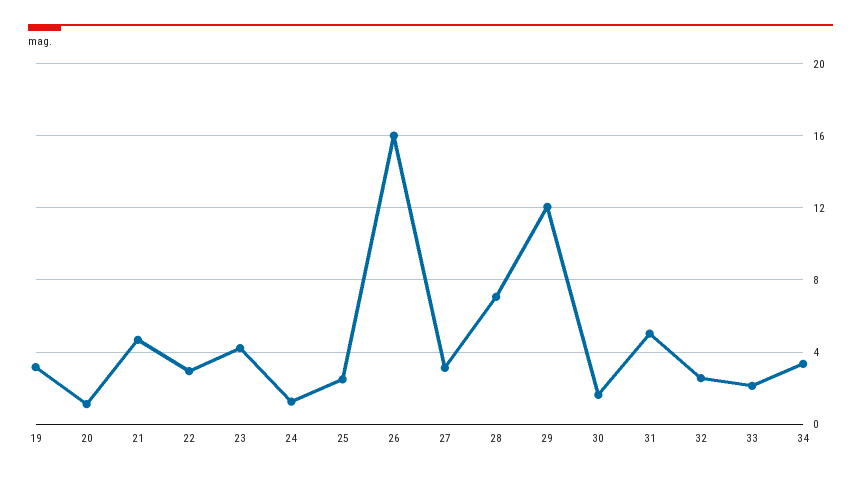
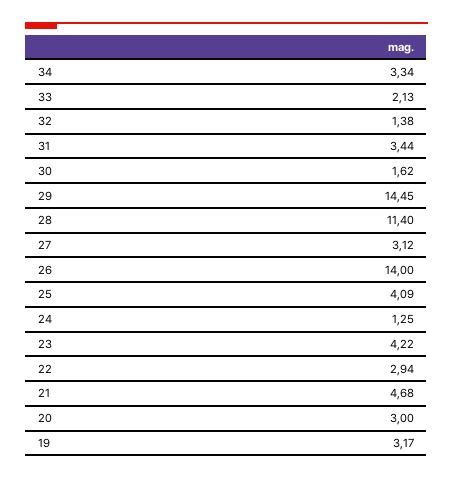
  {
    "19": 3.17,
-   "20": 1,
+   "20": 3,
    "21": 4.68,
    "22": 2.94,
    "23": 4.22,
    "24": 1.25,
-   "25": 2.5,
+   "25": 4.09,
-   "26": 16,
+   "26": 14,
    "27": 3.12,
-   "28": 7,
+   "28": 11.4,
-   "29": 12,
+   "29": 14.45,
    "30": 1.62,
-   "31": 5,
+   "31": 3.44,
-   "32": 2.5,
+   "32": 1.38,
    "33": 2.13,
    "34": 3.34
  }

